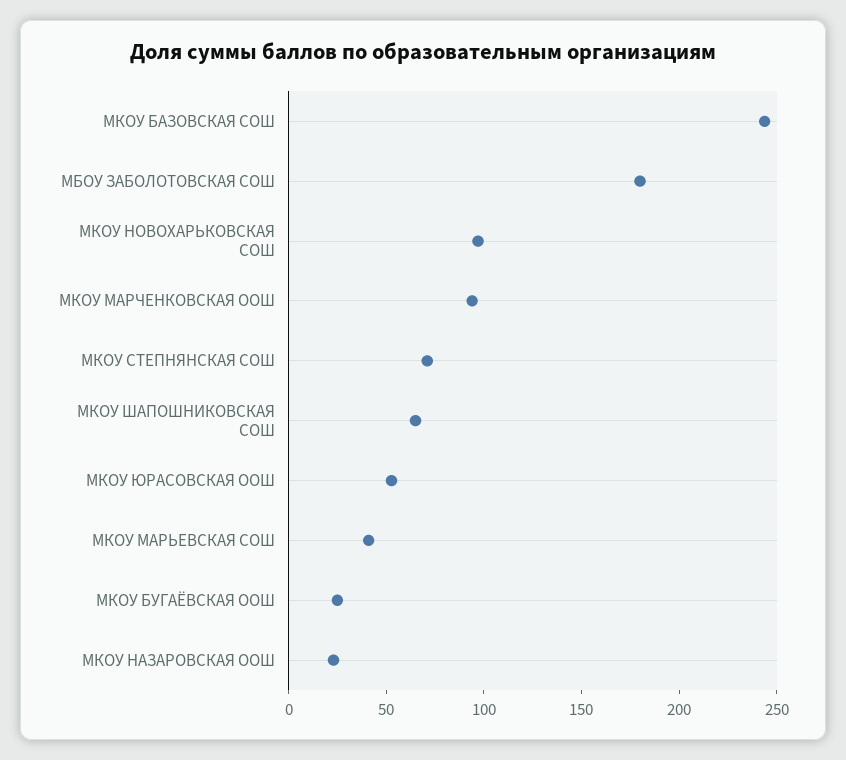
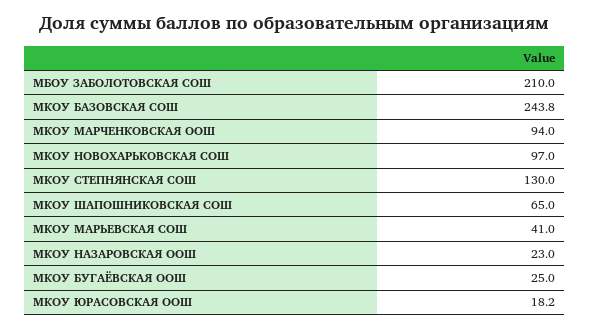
  {
    "МКОУ БАЗОВСКАЯ СОШ": 243.8,
-   "МБОУ ЗАБОЛОТОВСКАЯ СОШ": 180,
+   "МБОУ ЗАБОЛОТОВСКАЯ СОШ": 210,
    "МКОУ НОВОХАРЬКОВСКАЯ СОШ": 97,
    "МКОУ МАРЧЕНКОВСКАЯ ООШ": 94,
-   "МКОУ СТЕПНЯНСКАЯ СОШ": 70,
+   "МКОУ СТЕПНЯНСКАЯ СОШ": 130,
    "МКОУ ШАПОШНИКОВСКАЯ СОШ": 65,
-   "МКОУ ЮРАСОВСКАЯ ООШ": 50,
+   "МКОУ ЮРАСОВСКАЯ ООШ": 18.2,
    "МКОУ МАРЬЕВСКАЯ СОШ": 41,
    "МКОУ БУГАЁВСКАЯ ООШ": 25,
    "МКОУ НАЗАРОВСКАЯ ООШ": 23
  }

